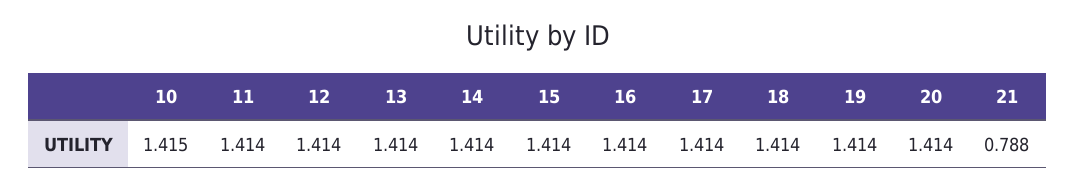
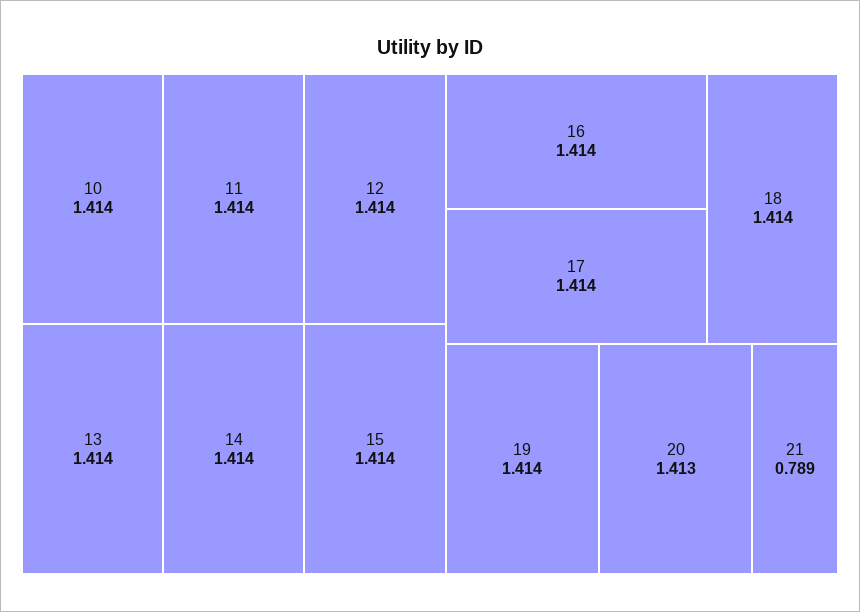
  {
-   "10": 1.415,
+   "10": 1.414,
    "11": 1.414,
    "12": 1.414,
    "13": 1.414,
    "14": 1.414,
    "15": 1.414,
    "16": 1.414,
    "17": 1.414,
    "18": 1.414,
    "19": 1.414,
-   "20": 1.414,
+   "20": 1.413,
-   "21": 0.788
+   "21": 0.789
  }

